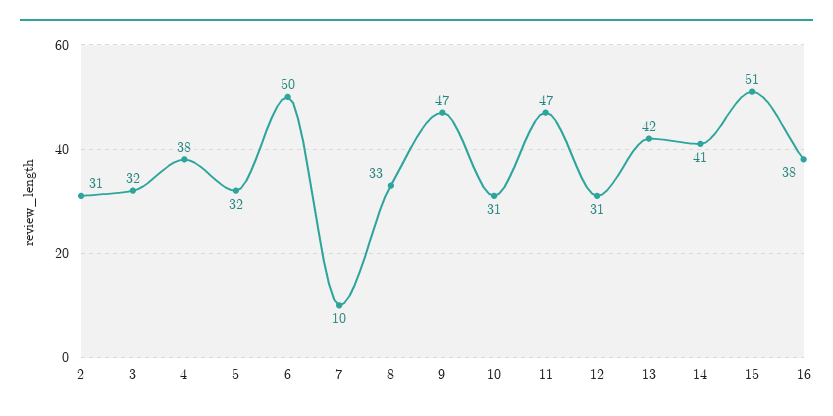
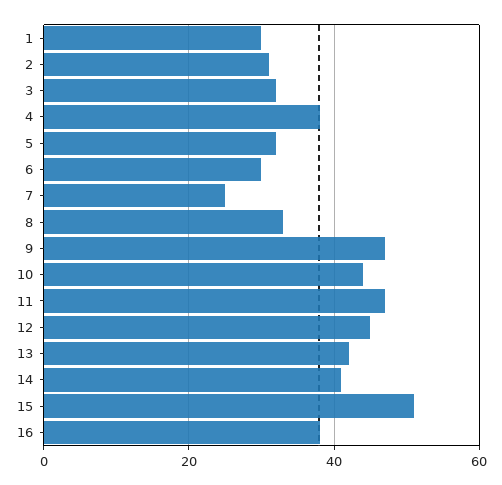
  {
    "2": 31,
    "3": 32,
    "4": 38,
    "5": 32,
-   "6": 50,
+   "6": 30,
-   "7": 10,
+   "7": 25,
    "8": 33,
    "9": 47,
-   "10": 31,
+   "10": 45,
    "11": 47,
-   "12": 31,
+   "12": 45,
    "13": 42,
    "14": 41,
    "15": 51,
-   "16": 38
+   "16": 38,
+   "1": 30
  }

